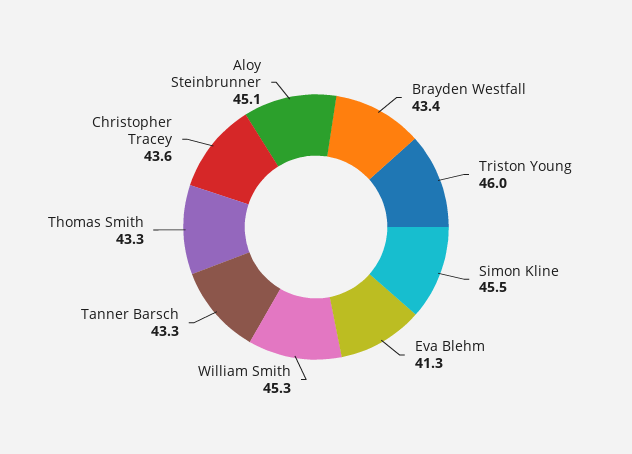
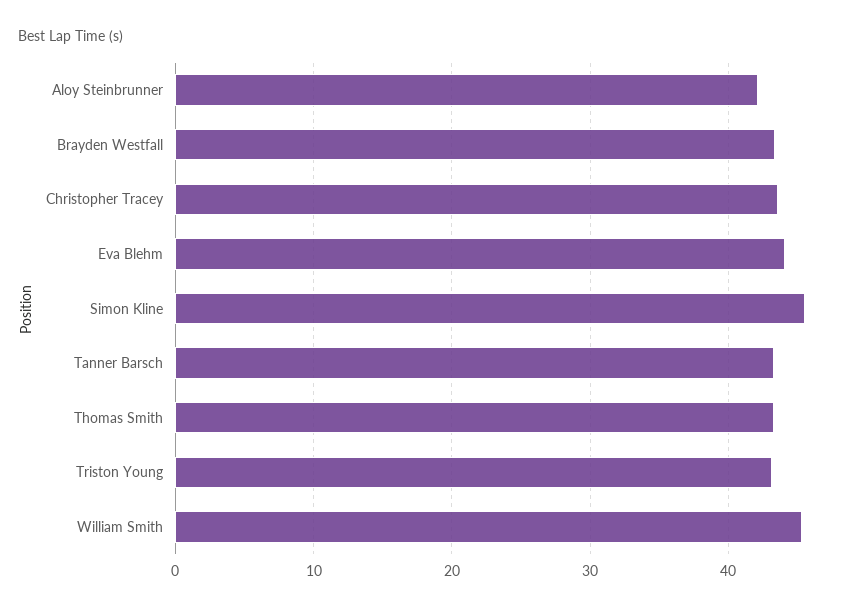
  {
    "Brayden Westfall": 43.4,
-   "Triston Young": 46,
+   "Triston Young": 43,
    "Simon Kline": 45.5,
-   "Eva Blehm": 41.3,
+   "Eva Blehm": 44,
    "William Smith": 45.3,
    "Tanner Barsch": 43.3,
    "Thomas Smith": 43.3,
    "Christopher Tracey": 43.6,
-   "Aloy Steinbrunner": 45.1
+   "Aloy Steinbrunner": 42
  }

